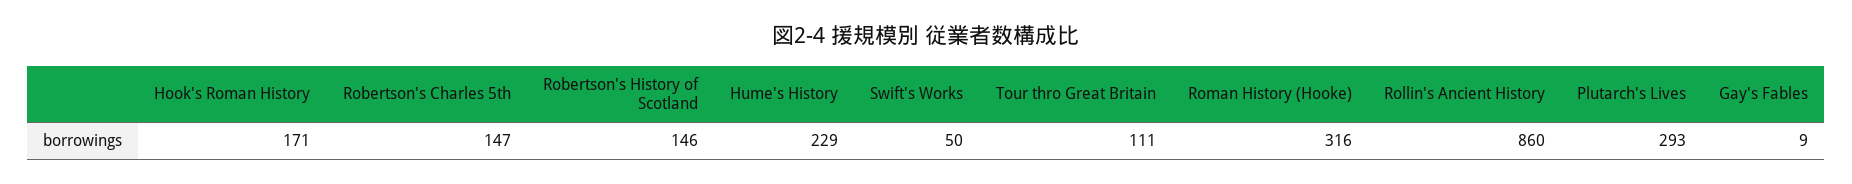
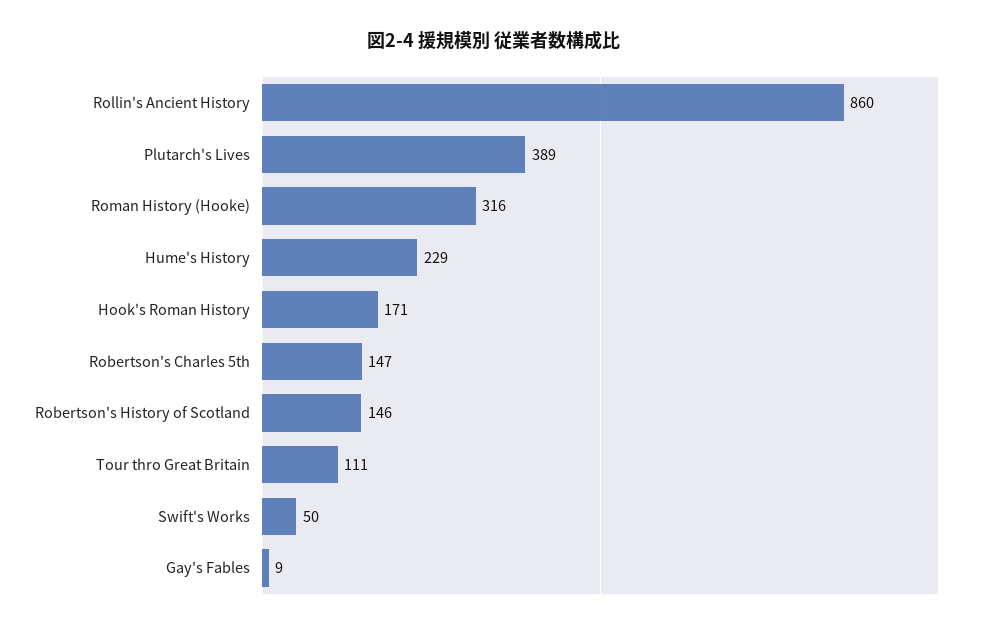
  {
    "Hook's Roman History": 171,
    "Robertson's Charles 5th": 147,
    "Robertson's History of Scotland": 146,
    "Hume's History": 229,
    "Swift's Works": 50,
    "Tour thro Great Britain": 111,
    "Roman History (Hooke)": 316,
    "Rollin's Ancient History": 860,
-   "Plutarch's Lives": 293,
+   "Plutarch's Lives": 389,
    "Gay's Fables": 9
  }

